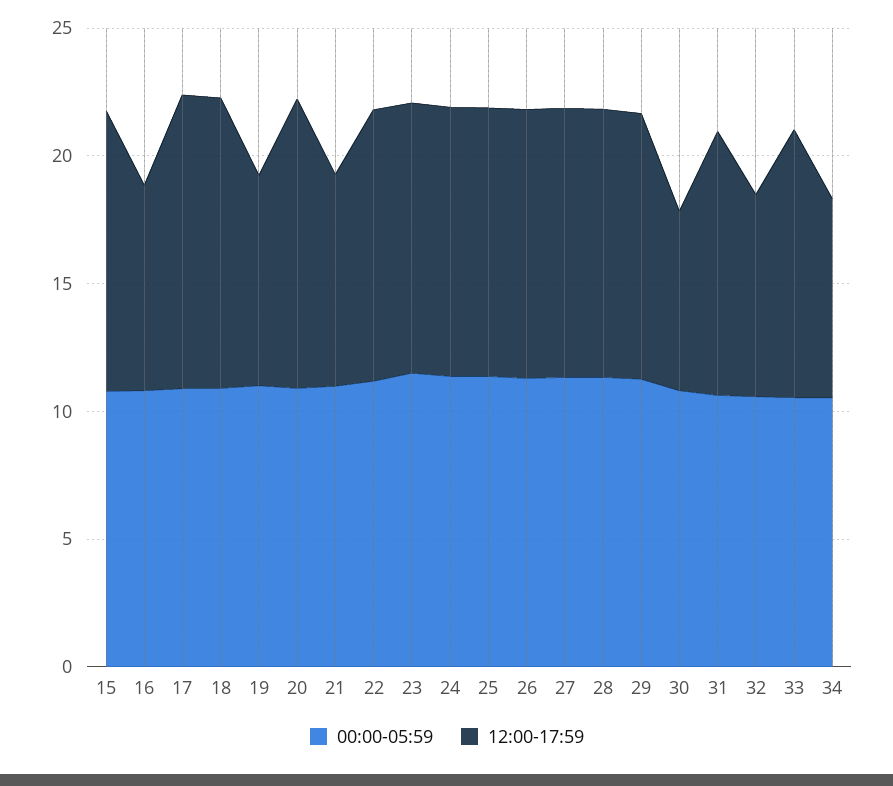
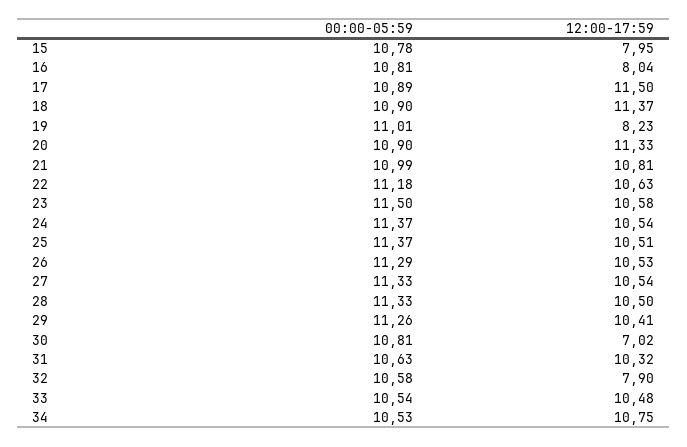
  {
    "00:00-05:59": {
      "15": 10.78,
      "16": 10.81,
      "17": 10.89,
      "18": 10.9,
      "19": 11.01,
      "20": 10.9,
      "21": 10.99,
      "22": 11.18,
      "23": 11.5,
      "24": 11.37,
      "25": 11.37,
      "26": 11.29,
      "27": 11.33,
      "28": 11.33,
      "29": 11.26,
      "30": 10.81,
      "31": 10.63,
      "32": 10.58,
      "33": 10.54,
      "34": 10.53
    },
    "12:00-17:59": {
-     "15": 11,
+     "15": 7.95,
      "16": 8.04,
      "17": 11.5,
      "18": 11.37,
      "19": 8.23,
      "20": 11.33,
-     "21": 8,
+     "21": 10.81,
      "22": 10.63,
      "23": 10.58,
      "24": 10.54,
      "25": 10.51,
      "26": 10.53,
      "27": 10.54,
      "28": 10.5,
      "29": 10.41,
      "30": 7.02,
      "31": 10.32,
      "32": 7.9,
      "33": 10.48,
-     "34": 8
+     "34": 10.75
    }
  }

